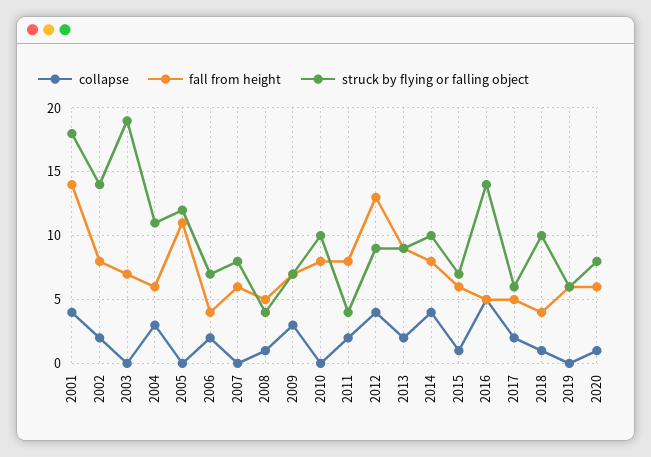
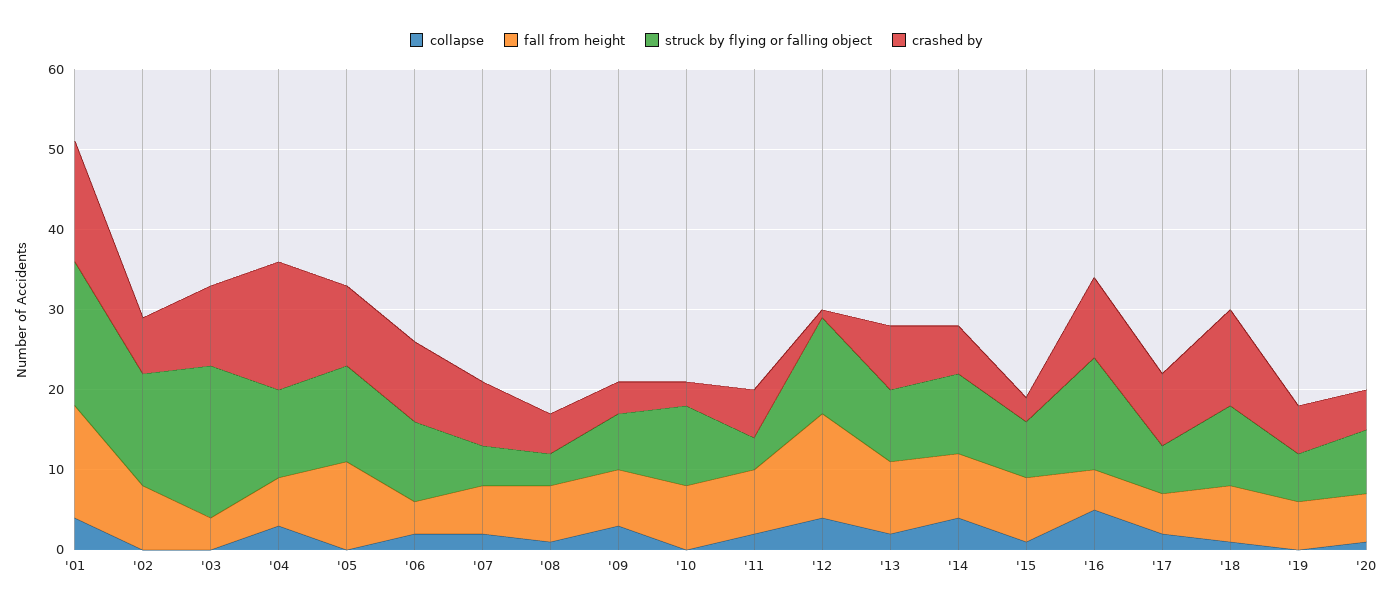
  {
    "collapse": {
      "2001": 4,
-     "2002": 2,
+     "2002": 0,
      "2003": 0,
      "2004": 3,
      "2005": 0,
      "2006": 2,
-     "2007": 0,
+     "2007": 2,
      "2008": 1,
      "2009": 3,
      "2010": 0,
      "2011": 2,
      "2012": 4,
      "2013": 2,
      "2014": 4,
      "2015": 1,
      "2016": 5,
      "2017": 2,
      "2018": 1,
      "2019": 0,
      "2020": 1
    },
    "fall from height": {
      "2001": 14,
      "2002": 8,
-     "2003": 7,
+     "2003": 4,
      "2004": 6,
      "2005": 11,
      "2006": 4,
      "2007": 6,
-     "2008": 5,
+     "2008": 7,
      "2009": 7,
      "2010": 8,
      "2011": 8,
      "2012": 13,
      "2013": 9,
      "2014": 8,
-     "2015": 6,
+     "2015": 8,
      "2016": 5,
      "2017": 5,
-     "2018": 4,
+     "2018": 7,
      "2019": 6,
      "2020": 6
    },
    "struck by flying or falling object": {
      "2001": 18,
      "2002": 14,
      "2003": 19,
      "2004": 11,
      "2005": 12,
-     "2006": 7,
+     "2006": 10,
-     "2007": 8,
+     "2007": 5,
      "2008": 4,
      "2009": 7,
      "2010": 10,
      "2011": 4,
-     "2012": 9,
+     "2012": 12,
      "2013": 9,
      "2014": 10,
      "2015": 7,
      "2016": 14,
      "2017": 6,
      "2018": 10,
      "2019": 6,
      "2020": 8
-   }
+   },
+   "crashed by": {
+     "2001": 15,
+     "2002": 7,
+     "2003": 10,
+     "2004": 16,
+     "2005": 10,
+     "2006": 10,
+     "2007": 8,
+     "2008": 5,
+     "2009": 4,
+     "2010": 3,
+     "2011": 6,
+     "2012": 1,
+     "2013": 8,
+     "2014": 6,
+     "2015": 3,
+     "2016": 10,
+     "2017": 9,
+     "2018": 12,
+     "2019": 6,
+     "2020": 5
+   }
  }

